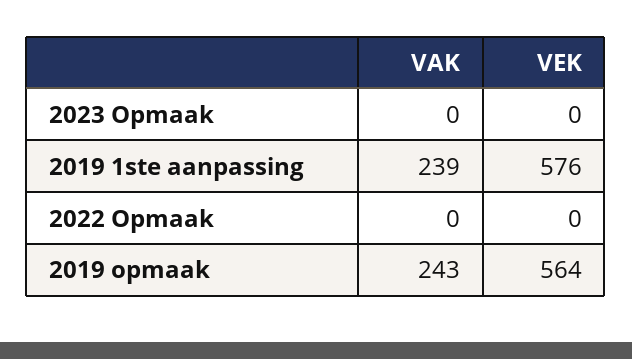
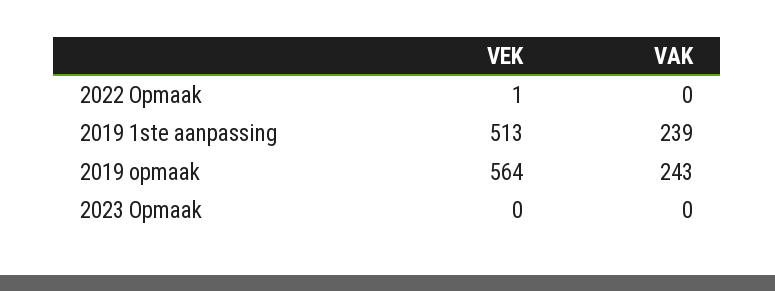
  {
    "VAK": {
      "2023 Opmaak": 0,
      "2019 1ste aanpassing": 239,
      "2022 Opmaak": 0,
      "2019 opmaak": 243
    },
    "VEK": {
      "2023 Opmaak": 0,
-     "2019 1ste aanpassing": 576,
+     "2019 1ste aanpassing": 513,
-     "2022 Opmaak": 0,
+     "2022 Opmaak": 1,
      "2019 opmaak": 564
    }
  }

